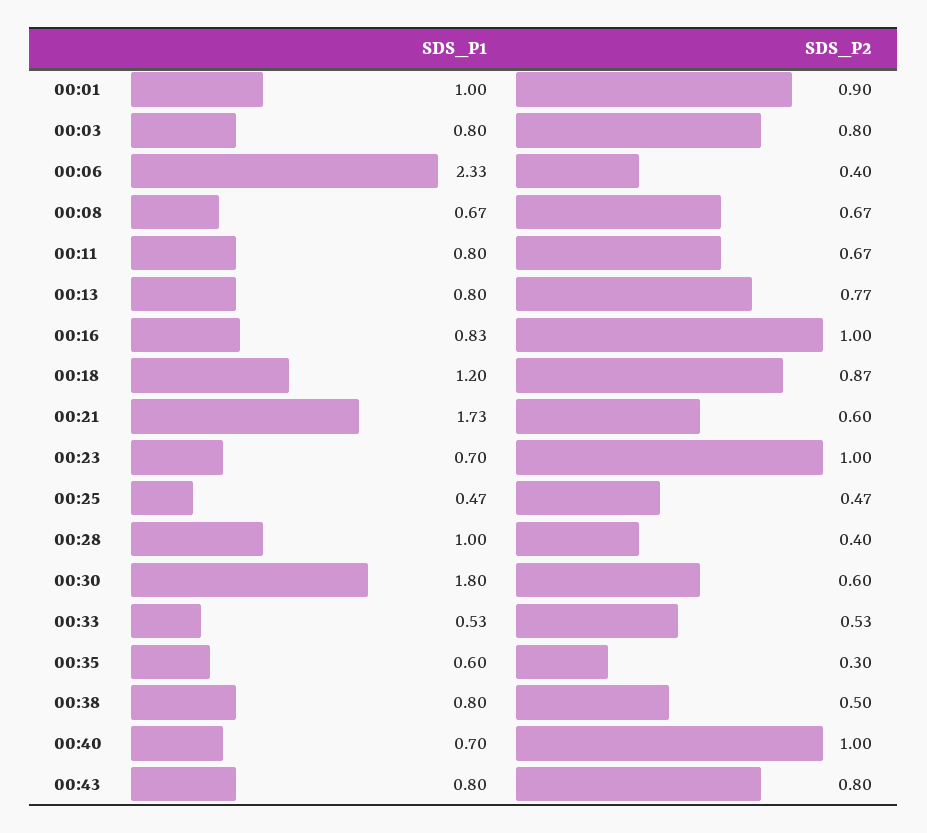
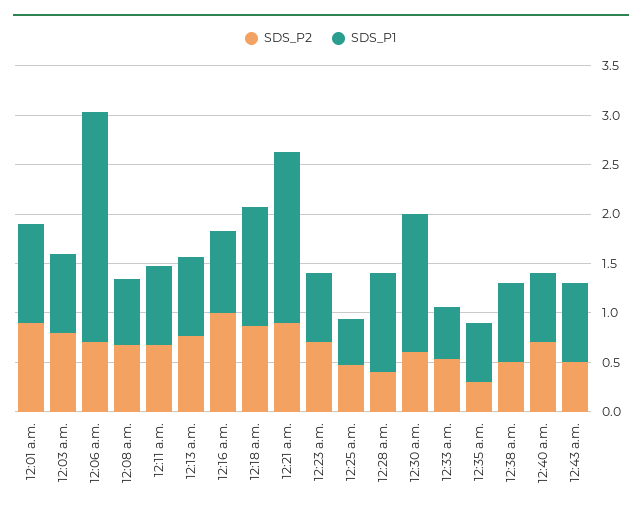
  {
    "SDS_P1": {
      "00:01": 1,
      "00:03": 0.8,
      "00:06": 2.33,
      "00:08": 0.67,
      "00:11": 0.8,
      "00:13": 0.8,
      "00:16": 0.83,
      "00:18": 1.2,
      "00:21": 1.73,
      "00:23": 0.7,
      "00:25": 0.47,
      "00:28": 1,
-     "00:30": 1.8,
+     "00:30": 1.4,
      "00:33": 0.53,
      "00:35": 0.6,
      "00:38": 0.8,
      "00:40": 0.7,
      "00:43": 0.8
    },
    "SDS_P2": {
      "00:01": 0.9,
      "00:03": 0.8,
-     "00:06": 0.4,
+     "00:06": 0.7,
      "00:08": 0.67,
      "00:11": 0.67,
      "00:13": 0.77,
      "00:16": 1,
      "00:18": 0.87,
-     "00:21": 0.6,
+     "00:21": 0.9,
-     "00:23": 1,
+     "00:23": 0.7,
      "00:25": 0.47,
      "00:28": 0.4,
      "00:30": 0.6,
      "00:33": 0.53,
      "00:35": 0.3,
      "00:38": 0.5,
-     "00:40": 1,
+     "00:40": 0.7,
-     "00:43": 0.8
+     "00:43": 0.5
    }
  }

